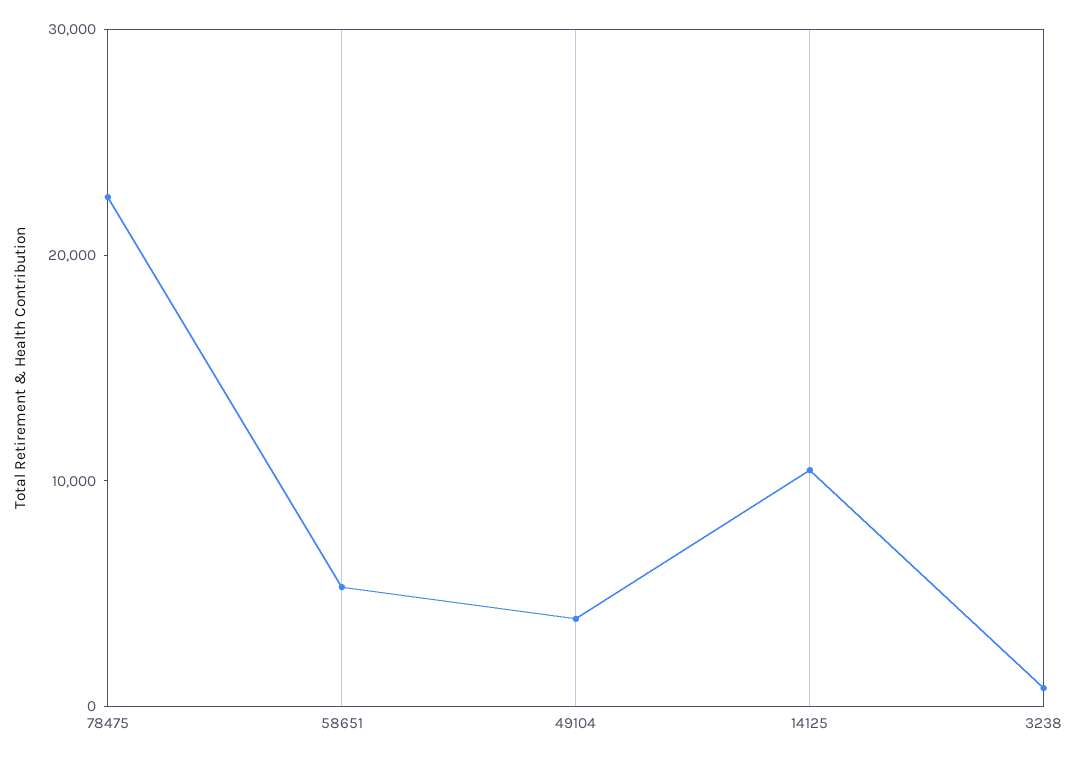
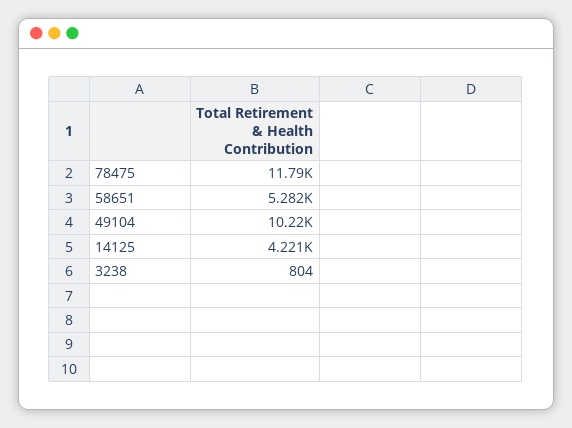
  {
-   "78475": 22000,
+   "78475": 11790,
    "58651": 5282,
-   "49104": 4000,
+   "49104": 10220,
-   "14125": 10000,
+   "14125": 4221,
    "3238": 804
  }

